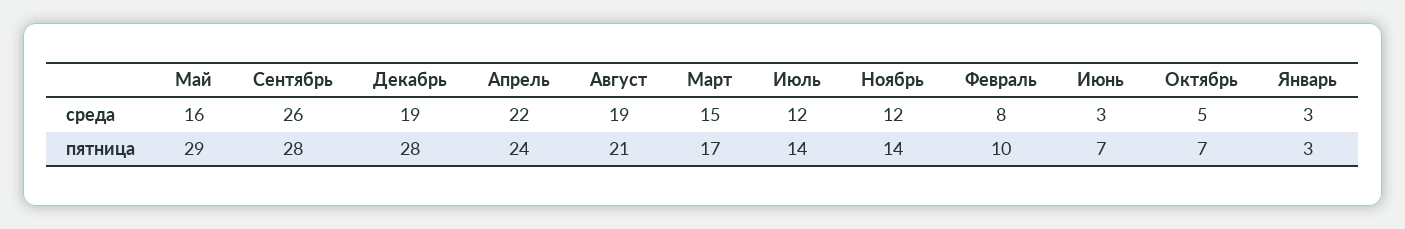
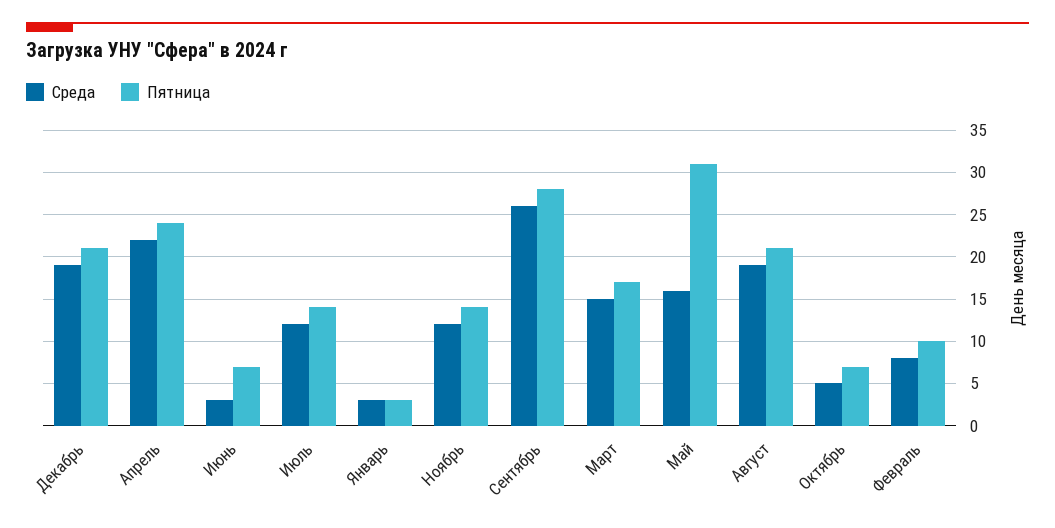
  {
    "среда": {
      "Май": 16,
      "Сентябрь": 26,
      "Декабрь": 19,
      "Апрель": 22,
      "Август": 19,
      "Март": 15,
      "Июль": 12,
      "Ноябрь": 12,
      "Февраль": 8,
      "Июнь": 3,
      "Октябрь": 5,
      "Январь": 3
    },
    "пятница": {
-     "Май": 29,
+     "Май": 31,
      "Сентябрь": 28,
-     "Декабрь": 28,
+     "Декабрь": 21,
      "Апрель": 24,
      "Август": 21,
      "Март": 17,
      "Июль": 14,
      "Ноябрь": 14,
      "Февраль": 10,
      "Июнь": 7,
      "Октябрь": 7,
      "Январь": 3
    }
  }

